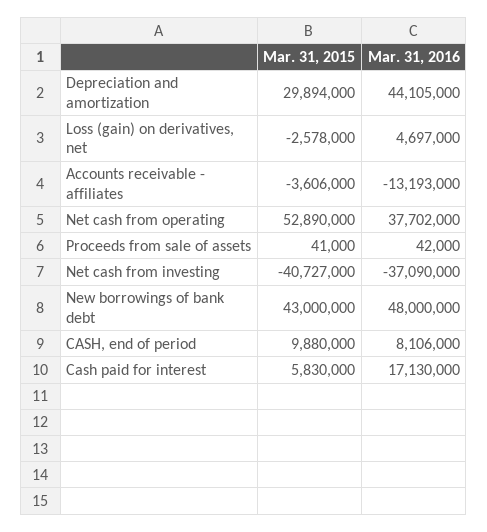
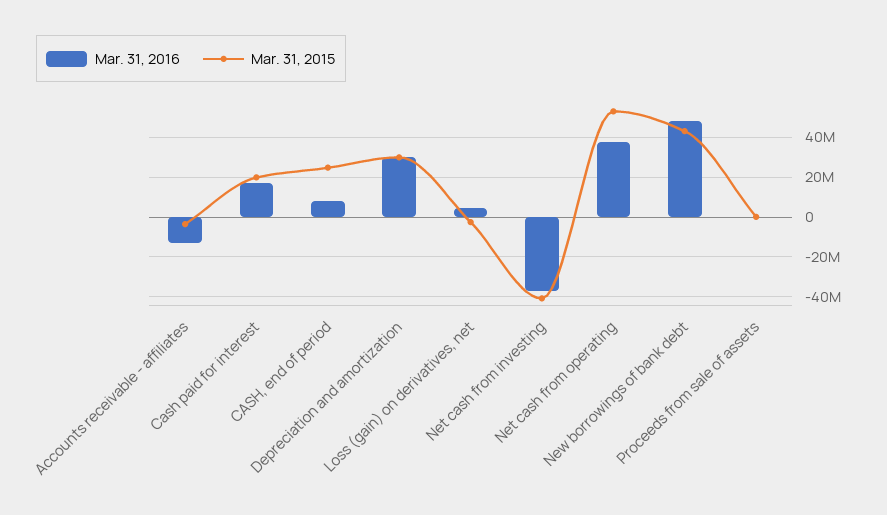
  {
    "Mar. 31, 2015": {
      "Depreciation and amortization": 29894000,
      "Loss (gain) on derivatives, net": -2578000,
      "Accounts receivable - affiliates": -3606000,
      "Net cash from operating": 52890000,
      "Proceeds from sale of assets": 41000,
      "Net cash from investing": -40727000,
      "New borrowings of bank debt": 43000000,
-     "CASH, end of period": 9880000,
+     "CASH, end of period": 25000000,
-     "Cash paid for interest": 5830000
+     "Cash paid for interest": 20000000
    },
    "Mar. 31, 2016": {
-     "Depreciation and amortization": 44105000,
+     "Depreciation and amortization": 30000000,
      "Loss (gain) on derivatives, net": 4697000,
      "Accounts receivable - affiliates": -13193000,
      "Net cash from operating": 37702000,
      "Proceeds from sale of assets": 42000,
      "Net cash from investing": -37090000,
      "New borrowings of bank debt": 48000000,
      "CASH, end of period": 8106000,
      "Cash paid for interest": 17130000
    }
  }

